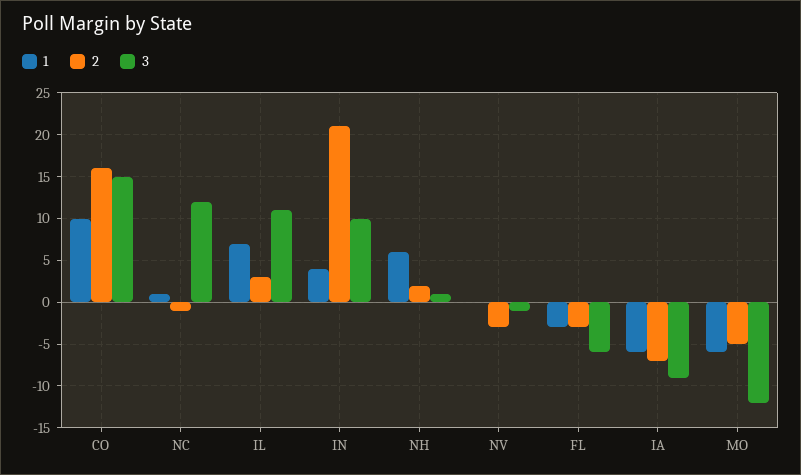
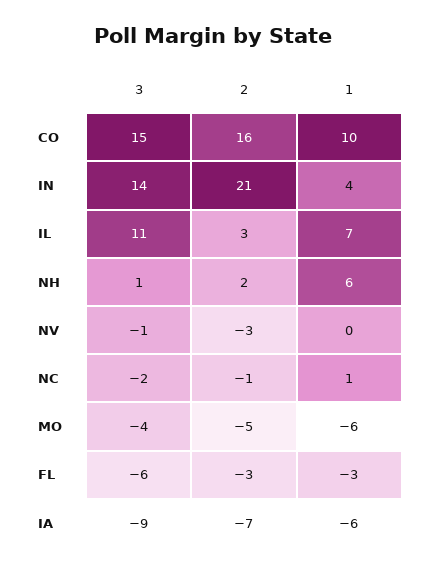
  {
    "1": {
      "CO": 10,
      "NC": 1,
      "IL": 7,
      "IN": 4,
      "NH": 6,
      "NV": 0,
      "FL": -3,
      "IA": -6,
      "MO": -6
    },
    "2": {
      "CO": 16,
      "NC": -1,
      "IL": 3,
      "IN": 21,
      "NH": 2,
      "NV": -3,
      "FL": -3,
      "IA": -7,
      "MO": -5
    },
    "3": {
      "CO": 15,
-     "NC": 12,
+     "NC": -2,
      "IL": 11,
-     "IN": 10,
+     "IN": 14,
      "NH": 1,
      "NV": -1,
      "FL": -6,
      "IA": -9,
-     "MO": -12
+     "MO": -4
    }
  }

